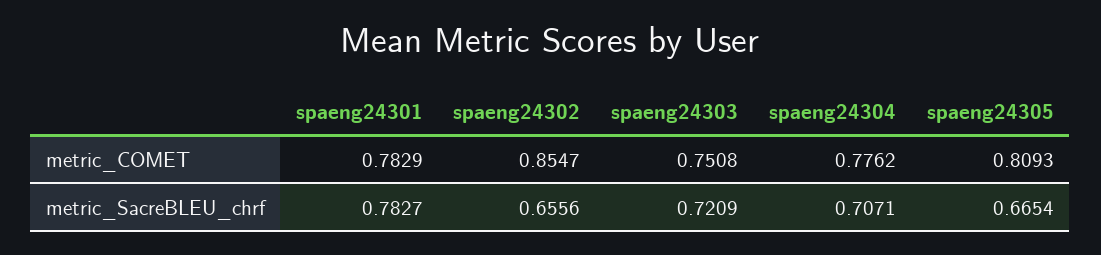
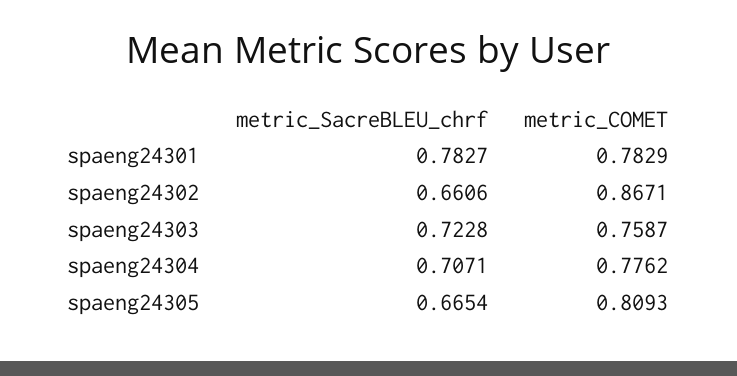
  {
    "spaeng24301": {
      "metric_COMET": 0.7829,
      "metric_SacreBLEU_chrf": 0.7827
    },
    "spaeng24302": {
-     "metric_COMET": 0.8547,
+     "metric_COMET": 0.8671,
-     "metric_SacreBLEU_chrf": 0.6556
+     "metric_SacreBLEU_chrf": 0.6606
    },
    "spaeng24303": {
-     "metric_COMET": 0.7508,
+     "metric_COMET": 0.7587,
-     "metric_SacreBLEU_chrf": 0.7209
+     "metric_SacreBLEU_chrf": 0.7228
    },
    "spaeng24304": {
      "metric_COMET": 0.7762,
      "metric_SacreBLEU_chrf": 0.7071
    },
    "spaeng24305": {
      "metric_COMET": 0.8093,
      "metric_SacreBLEU_chrf": 0.6654
    }
  }

